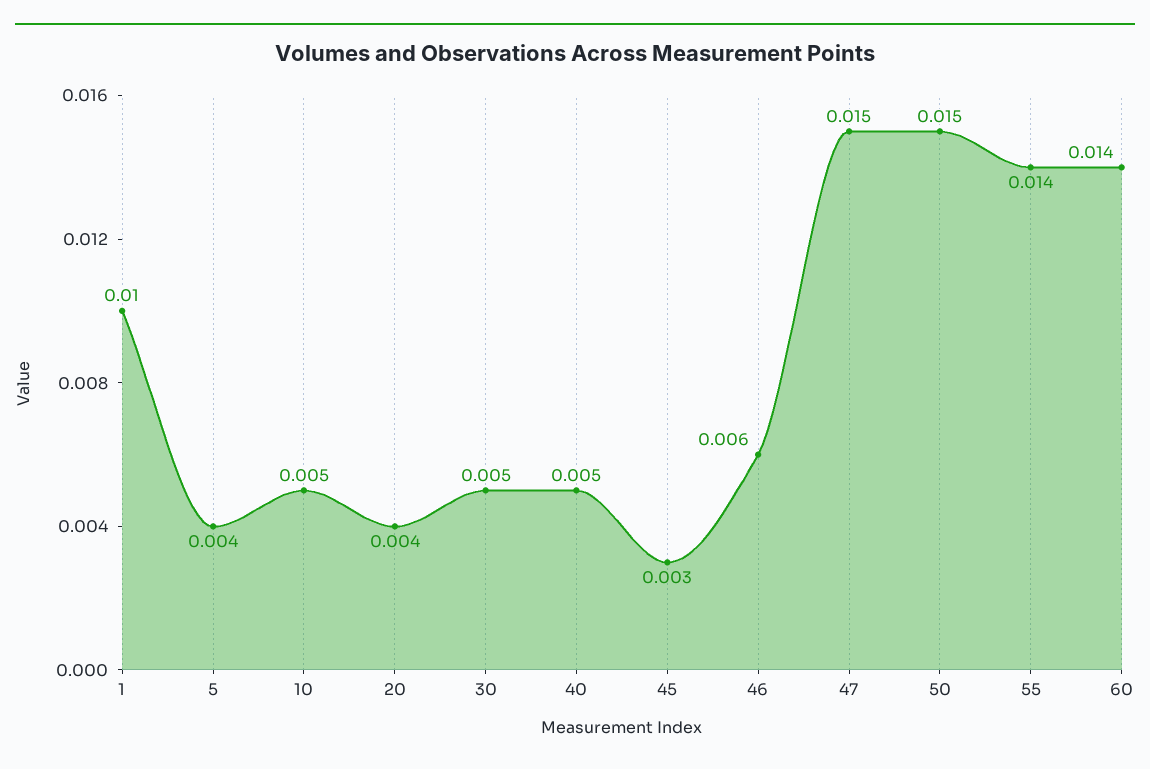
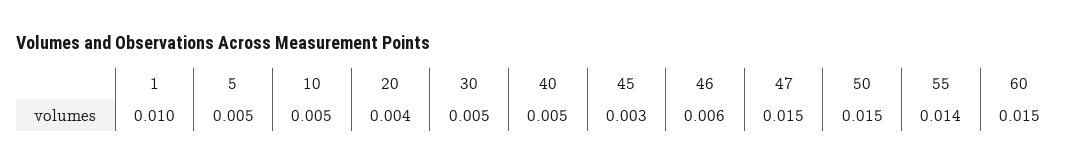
  {
    "1": 0.01,
-   "5": 0.004,
+   "5": 0.005,
    "10": 0.005,
    "20": 0.004,
    "30": 0.005,
    "40": 0.005,
    "45": 0.003,
    "46": 0.006,
    "47": 0.015,
    "50": 0.015,
    "55": 0.014,
-   "60": 0.014
+   "60": 0.015
  }

